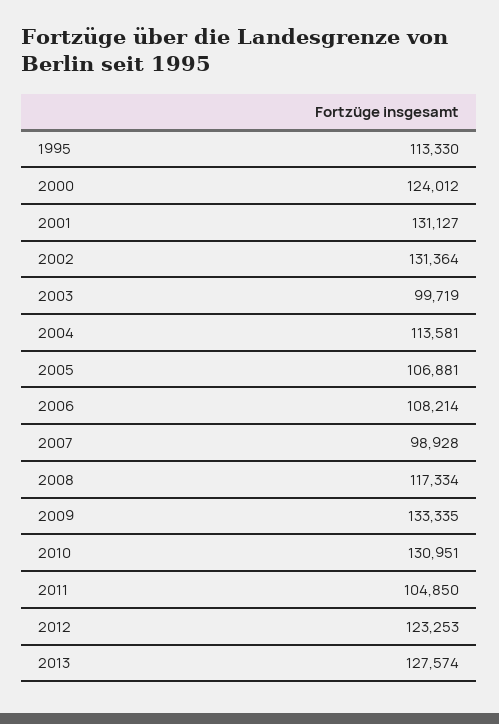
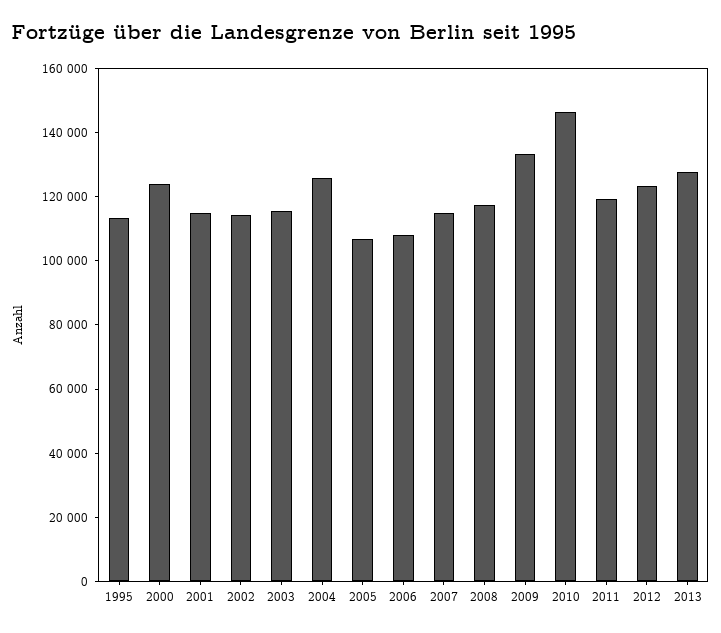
  {
    "1995": 113330,
    "2000": 124012,
-   "2001": 131127,
+   "2001": 115000,
-   "2002": 131364,
+   "2002": 115000,
-   "2003": 99719,
+   "2003": 115000,
-   "2004": 113581,
+   "2004": 125000,
    "2005": 106881,
    "2006": 108214,
-   "2007": 98928,
+   "2007": 115000,
    "2008": 117334,
    "2009": 133335,
-   "2010": 130951,
+   "2010": 145000,
-   "2011": 104850,
+   "2011": 120000,
    "2012": 123253,
    "2013": 127574
  }

